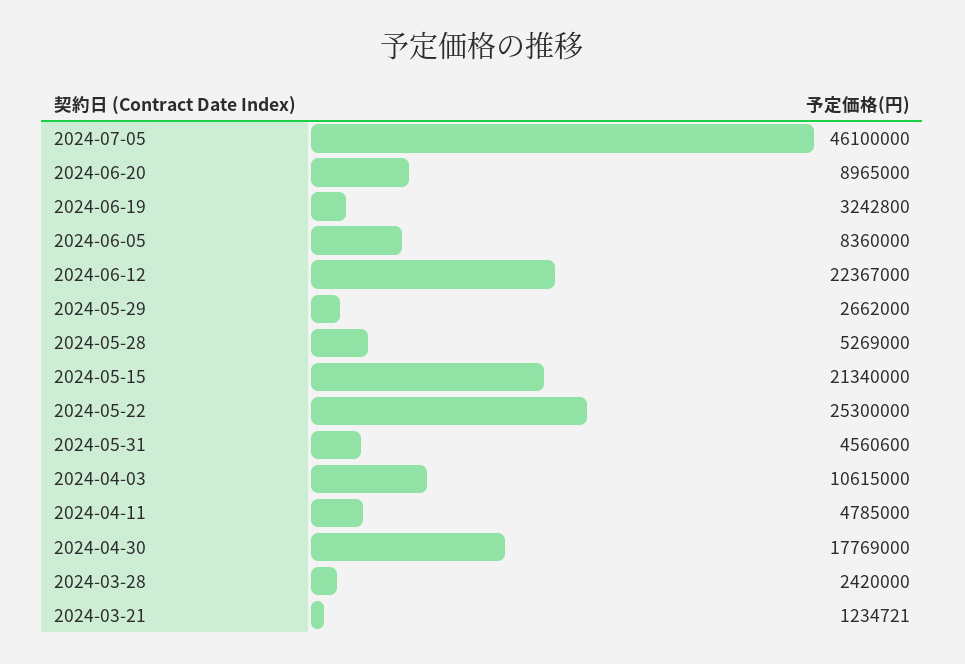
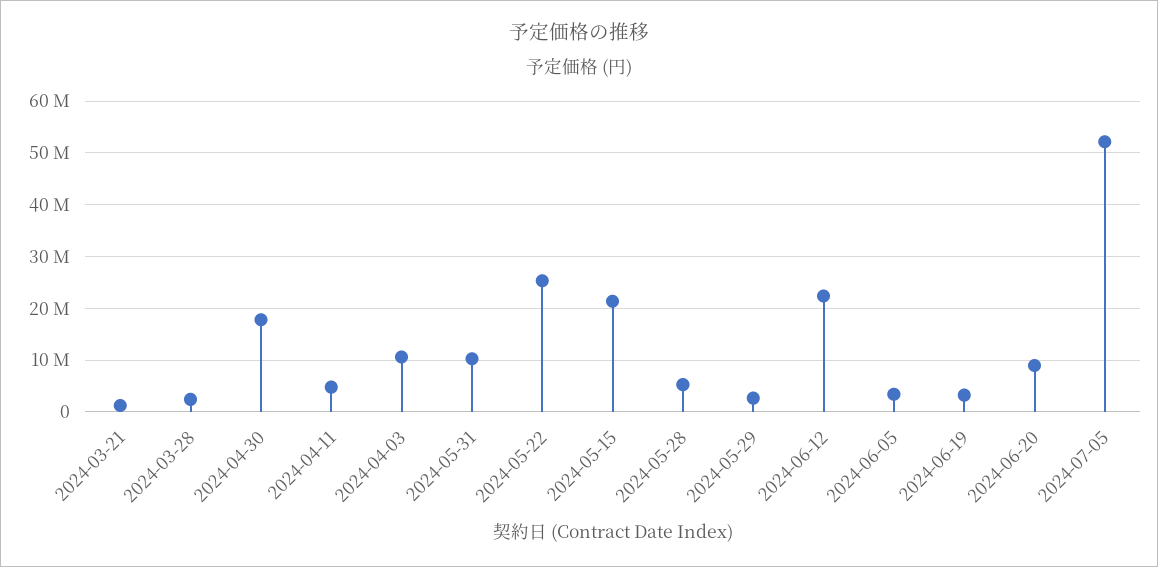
  {
-   "2024-07-05": 46100000,
+   "2024-07-05": 52000000,
    "2024-06-20": 8965000,
    "2024-06-19": 3242800,
-   "2024-06-05": 8360000,
+   "2024-06-05": 4000000,
    "2024-06-12": 22367000,
    "2024-05-29": 2662000,
    "2024-05-28": 5269000,
    "2024-05-15": 21340000,
    "2024-05-22": 25300000,
-   "2024-05-31": 4560600,
+   "2024-05-31": 10000000,
    "2024-04-03": 10615000,
    "2024-04-11": 4785000,
    "2024-04-30": 17769000,
    "2024-03-28": 2420000,
    "2024-03-21": 1234721
  }

